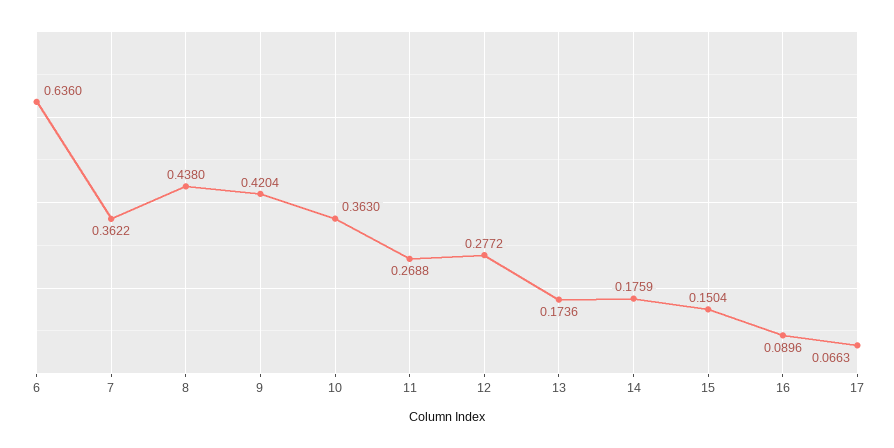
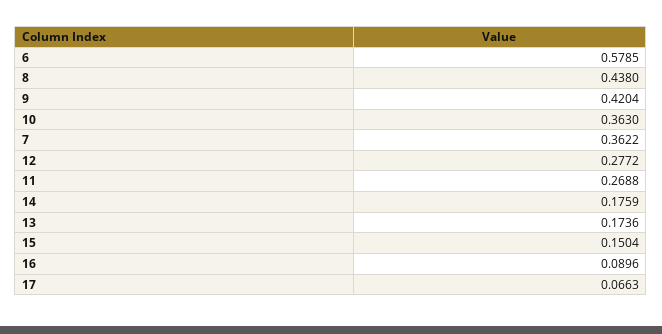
  {
-   "6": 0.636,
+   "6": 0.5785,
    "7": 0.3622,
    "8": 0.438,
    "9": 0.4204,
    "10": 0.363,
    "11": 0.2688,
    "12": 0.2772,
    "13": 0.1736,
    "14": 0.1759,
    "15": 0.1504,
    "16": 0.0896,
    "17": 0.0663
  }

